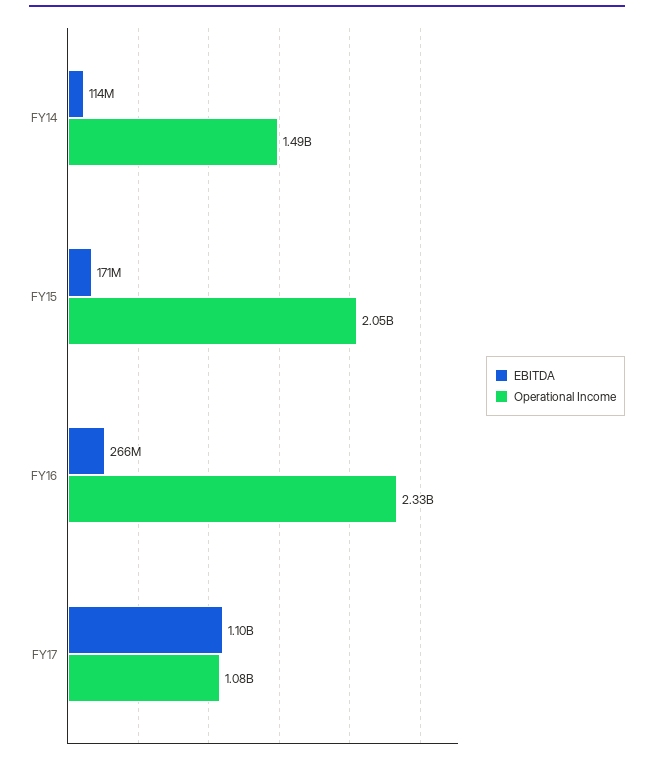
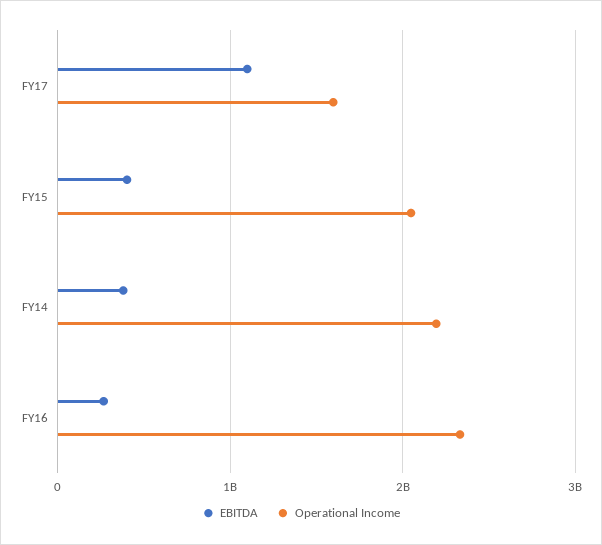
  {
    "EBITDA": {
-     "FY14": 114000000,
+     "FY14": 400000000,
-     "FY15": 171000000,
+     "FY15": 400000000,
      "FY16": 266000000,
      "FY17": 1100000000
    },
    "Operational Income": {
-     "FY14": 1490000000,
+     "FY14": 2200000000,
      "FY15": 2050000000,
      "FY16": 2330000000,
-     "FY17": 1080000000
+     "FY17": 1600000000
    }
  }

